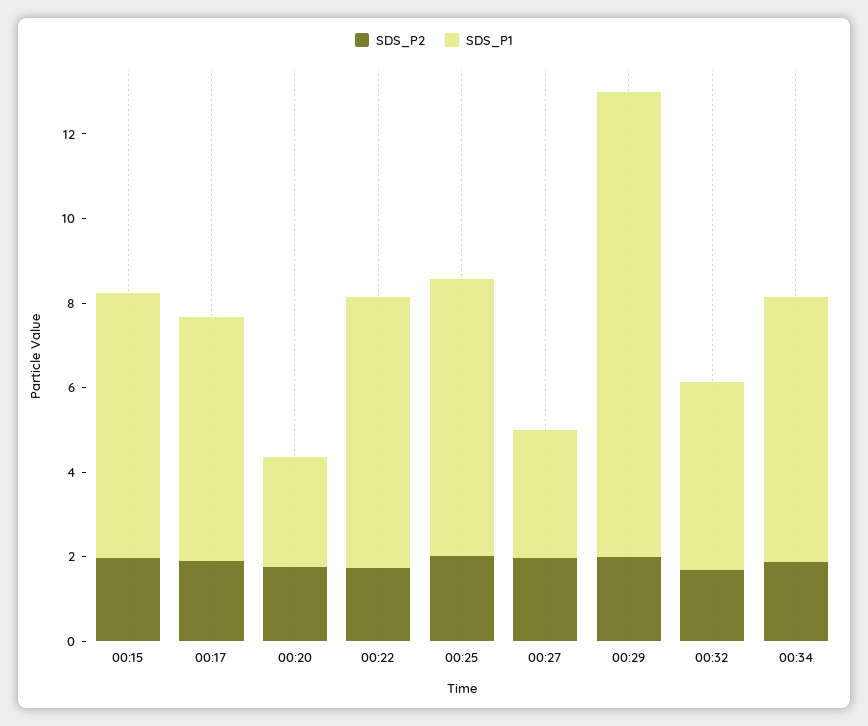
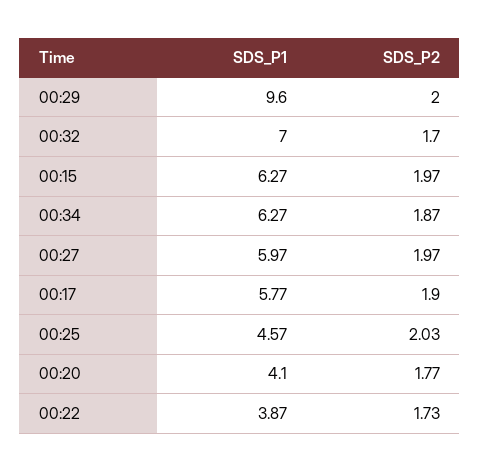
  {
    "SDS_P2": {
      "00:15": 1.97,
      "00:17": 1.9,
      "00:20": 1.77,
      "00:22": 1.73,
      "00:25": 2.03,
      "00:27": 1.97,
      "00:29": 2,
      "00:32": 1.7,
      "00:34": 1.87
    },
    "SDS_P1": {
      "00:15": 6.27,
      "00:17": 5.77,
-     "00:20": 2.5,
+     "00:20": 4.1,
-     "00:22": 6.5,
+     "00:22": 3.87,
-     "00:25": 6.5,
+     "00:25": 4.57,
-     "00:27": 3,
+     "00:27": 5.97,
-     "00:29": 11,
+     "00:29": 9.6,
-     "00:32": 4.5,
+     "00:32": 7,
      "00:34": 6.27
    }
  }

